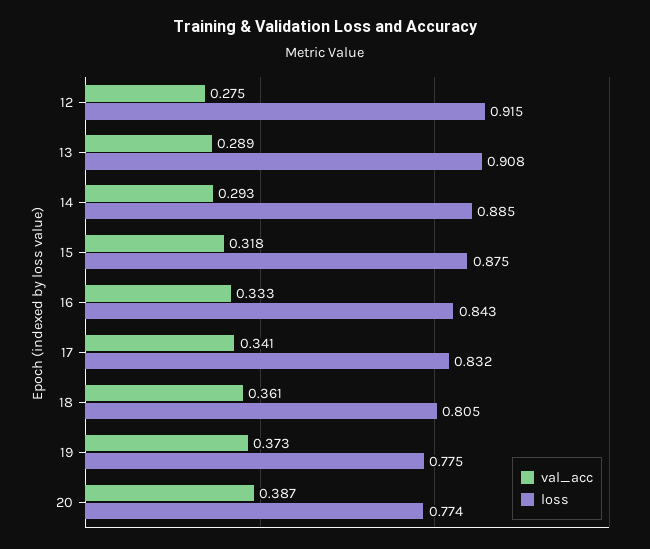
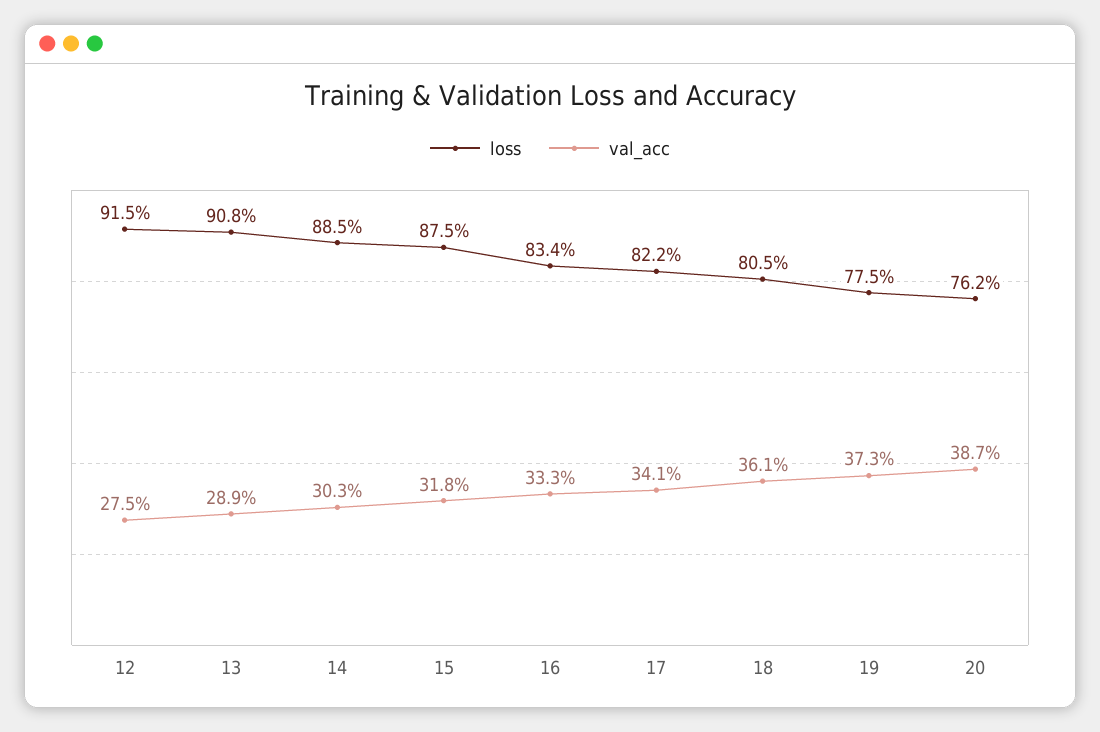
  {
    "val_acc": {
      "12": 0.275,
      "13": 0.289,
-     "14": 0.293,
+     "14": 0.303,
      "15": 0.318,
      "16": 0.333,
      "17": 0.341,
      "18": 0.361,
      "19": 0.373,
      "20": 0.387
    },
    "loss": {
      "12": 0.915,
      "13": 0.908,
      "14": 0.885,
      "15": 0.875,
-     "16": 0.843,
+     "16": 0.834,
-     "17": 0.832,
+     "17": 0.822,
      "18": 0.805,
      "19": 0.775,
-     "20": 0.774
+     "20": 0.762
    }
  }

